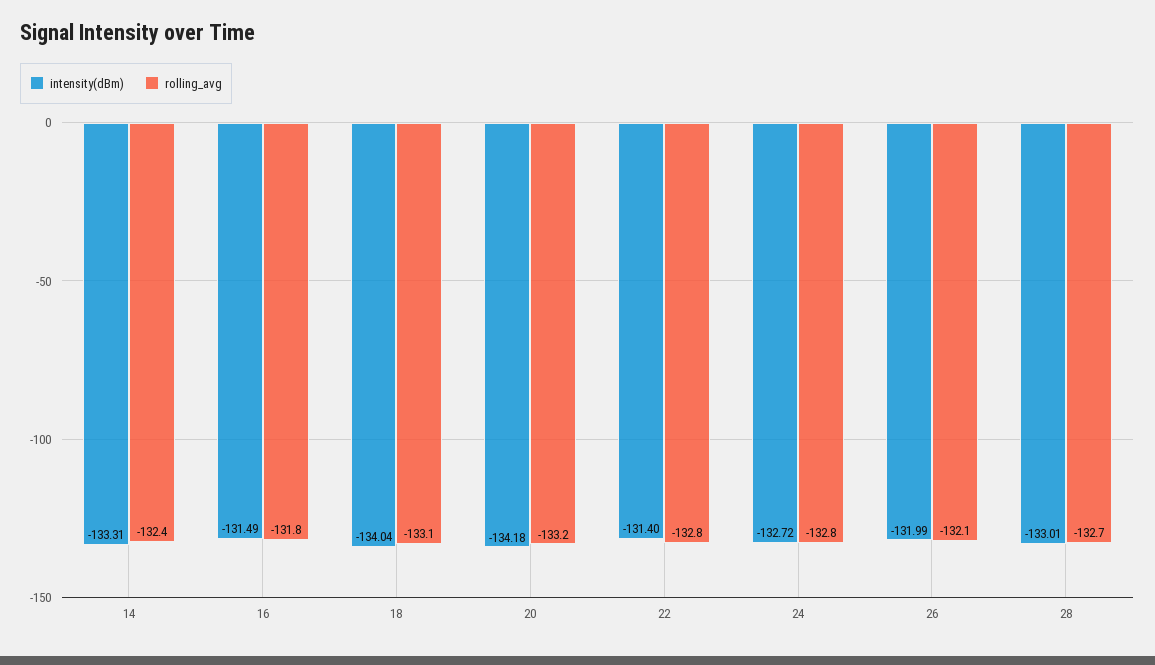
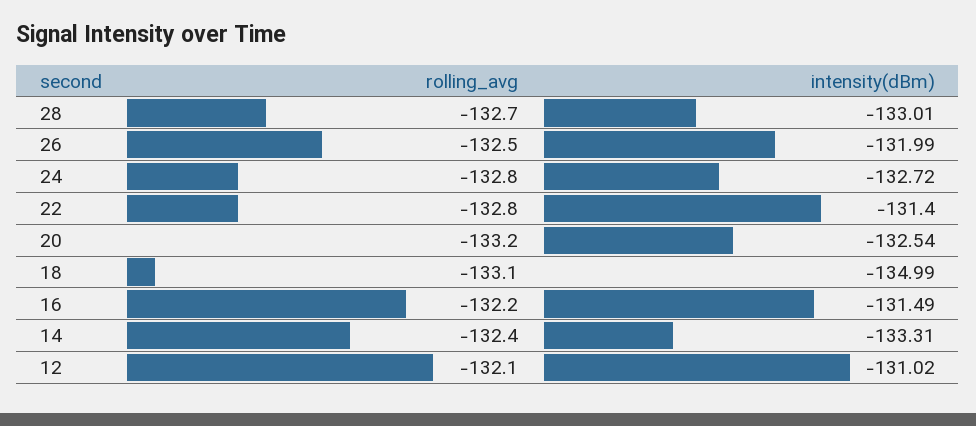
  {
    "intensity(dBm)": {
      "14": -133.31,
      "16": -131.49,
-     "18": -134.04,
+     "18": -134.99,
-     "20": -134.18,
+     "20": -132.54,
      "22": -131.4,
      "24": -132.72,
      "26": -131.99,
-     "28": -133.01
+     "28": -133.01,
+     "12": -131.02
    },
    "rolling_avg": {
      "14": -132.4,
-     "16": -131.8,
+     "16": -132.2,
      "18": -133.1,
      "20": -133.2,
      "22": -132.8,
      "24": -132.8,
-     "26": -132.1,
+     "26": -132.5,
-     "28": -132.7
+     "28": -132.7,
+     "12": -132.1
    }
  }

